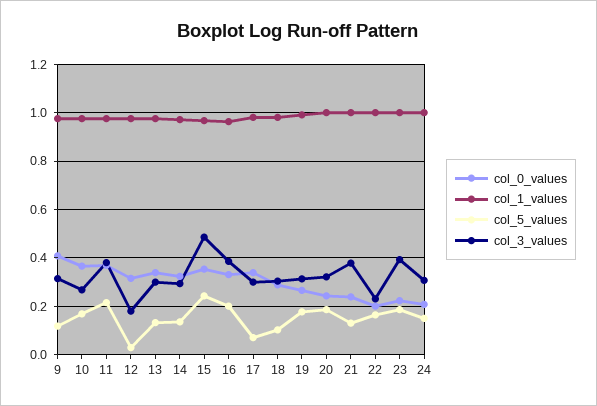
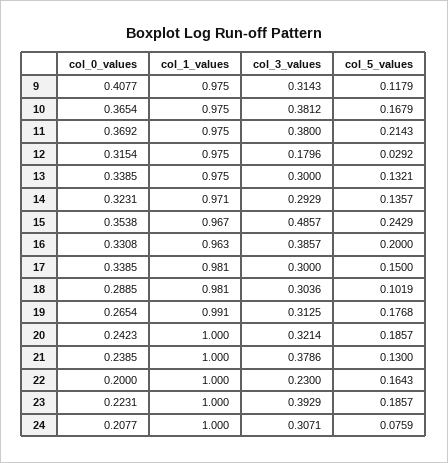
  {
    "col_0_values": {
      "9": 0.4077,
      "10": 0.3654,
      "11": 0.3692,
      "12": 0.3154,
      "13": 0.3385,
      "14": 0.3231,
      "15": 0.3538,
      "16": 0.3308,
      "17": 0.3385,
      "18": 0.2885,
      "19": 0.2654,
      "20": 0.2423,
      "21": 0.2385,
      "22": 0.2,
      "23": 0.2231,
      "24": 0.2077
    },
    "col_1_values": {
      "9": 0.975,
      "10": 0.975,
      "11": 0.975,
      "12": 0.975,
      "13": 0.975,
      "14": 0.971,
      "15": 0.967,
      "16": 0.963,
      "17": 0.981,
      "18": 0.981,
      "19": 0.991,
      "20": 1,
      "21": 1,
      "22": 1,
      "23": 1,
      "24": 1
    },
    "col_5_values": {
      "9": 0.1179,
      "10": 0.1679,
      "11": 0.2143,
      "12": 0.0292,
      "13": 0.1321,
      "14": 0.1357,
      "15": 0.2429,
      "16": 0.2,
-     "17": 0.075,
+     "17": 0.15,
      "18": 0.1019,
      "19": 0.1768,
      "20": 0.1857,
      "21": 0.13,
      "22": 0.1643,
      "23": 0.1857,
-     "24": 0.15
+     "24": 0.0759
    },
    "col_3_values": {
      "9": 0.3143,
-     "10": 0.275,
+     "10": 0.3812,
      "11": 0.38,
      "12": 0.1796,
      "13": 0.3,
      "14": 0.2929,
      "15": 0.4857,
      "16": 0.3857,
      "17": 0.3,
      "18": 0.3036,
      "19": 0.3125,
      "20": 0.3214,
      "21": 0.3786,
      "22": 0.23,
      "23": 0.3929,
      "24": 0.3071
    }
  }

